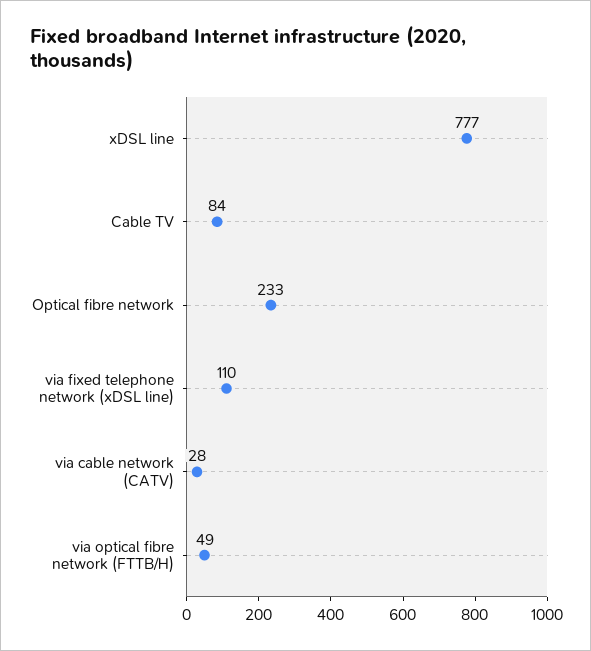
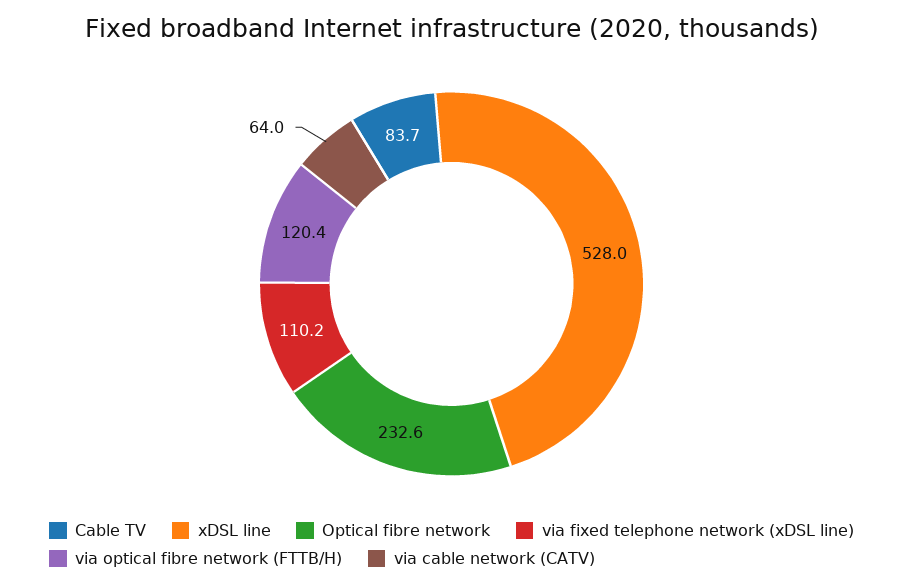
  {
-   "xDSL line": 777,
+   "xDSL line": 528,
    "Cable TV": 83.7,
    "Optical fibre network": 232.6,
    "via fixed telephone network (xDSL line)": 110.2,
-   "via cable network (CATV)": 28,
+   "via cable network (CATV)": 64,
-   "via optical fibre network (FTTB/H)": 49
+   "via optical fibre network (FTTB/H)": 120.4
  }

